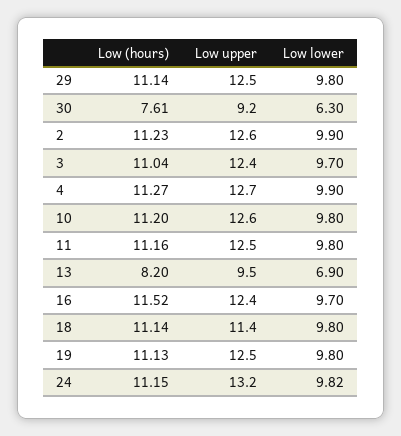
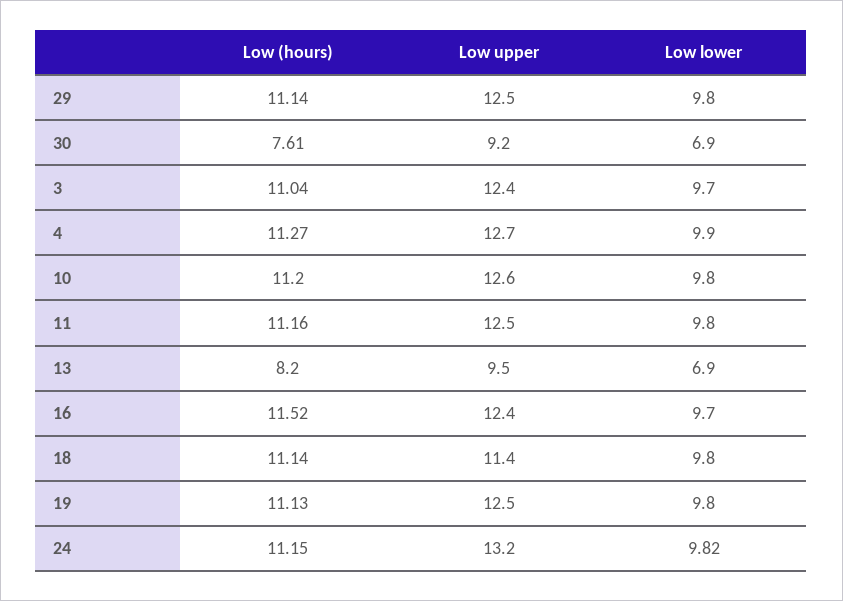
  {
    "Low (hours)": {
      "29": 11.14,
      "30": 7.61,
-     "2": 11.23,
      "3": 11.04,
      "4": 11.27,
      "10": 11.2,
      "11": 11.16,
      "13": 8.2,
      "16": 11.52,
      "18": 11.14,
      "19": 11.13,
      "24": 11.15
    },
    "Low upper": {
      "29": 12.5,
      "30": 9.2,
-     "2": 12.6,
      "3": 12.4,
      "4": 12.7,
      "10": 12.6,
      "11": 12.5,
      "13": 9.5,
      "16": 12.4,
      "18": 11.4,
      "19": 12.5,
      "24": 13.2
    },
    "Low lower": {
      "29": 9.8,
-     "30": 6.3,
+     "30": 6.9,
-     "2": 9.9,
      "3": 9.7,
      "4": 9.9,
      "10": 9.8,
      "11": 9.8,
      "13": 6.9,
      "16": 9.7,
      "18": 9.8,
      "19": 9.8,
      "24": 9.82
    }
  }

